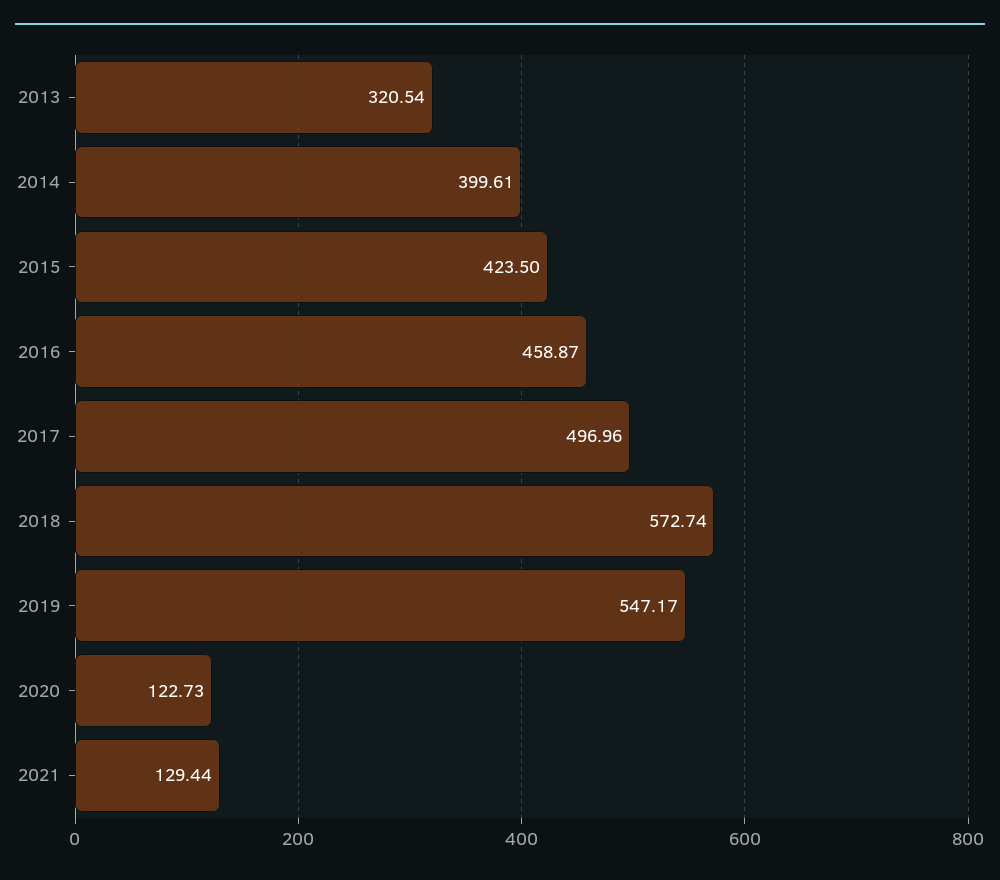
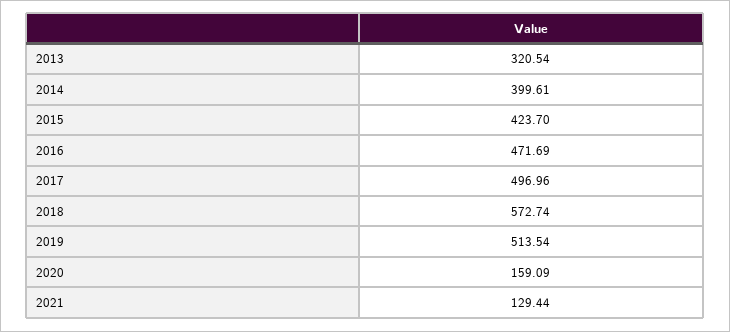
  {
    "2013": 320.54,
    "2014": 399.61,
-   "2015": 423.5,
+   "2015": 423.7,
-   "2016": 458.87,
+   "2016": 471.69,
    "2017": 496.96,
    "2018": 572.74,
-   "2019": 547.17,
+   "2019": 513.54,
-   "2020": 122.73,
+   "2020": 159.09,
    "2021": 129.44
  }

